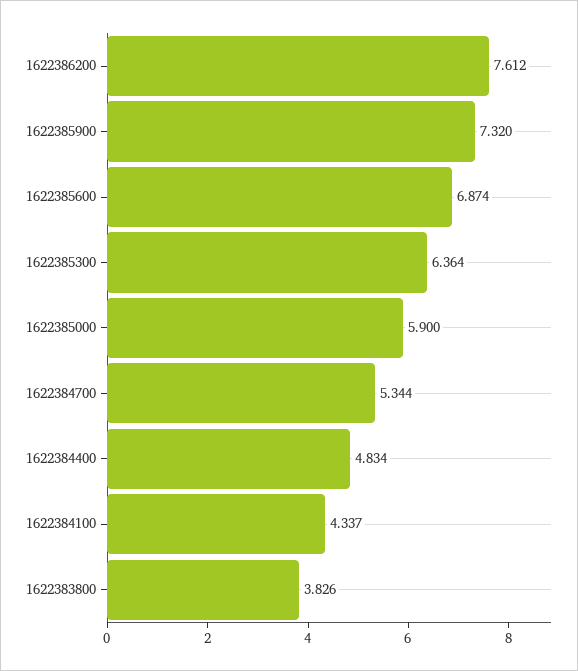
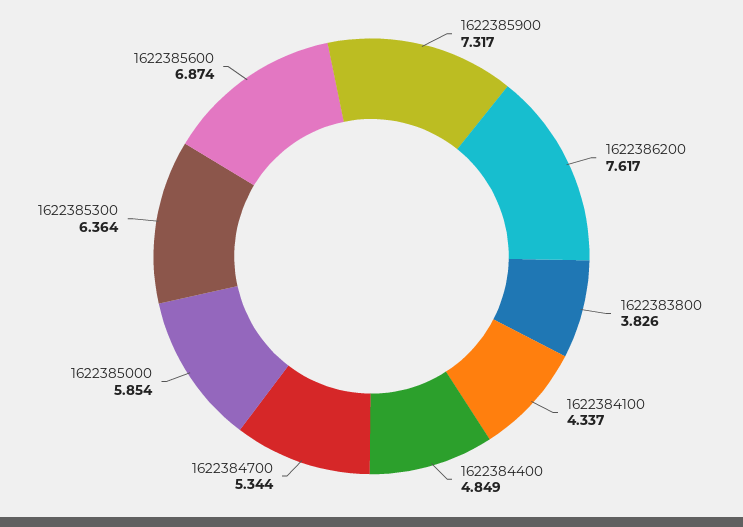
  {
-   "1622386200": 7.612,
+   "1622386200": 7.617,
-   "1622385900": 7.32,
+   "1622385900": 7.317,
    "1622385600": 6.874,
    "1622385300": 6.364,
-   "1622385000": 5.9,
+   "1622385000": 5.854,
    "1622384700": 5.344,
-   "1622384400": 4.834,
+   "1622384400": 4.849,
    "1622384100": 4.337,
    "1622383800": 3.826
  }

